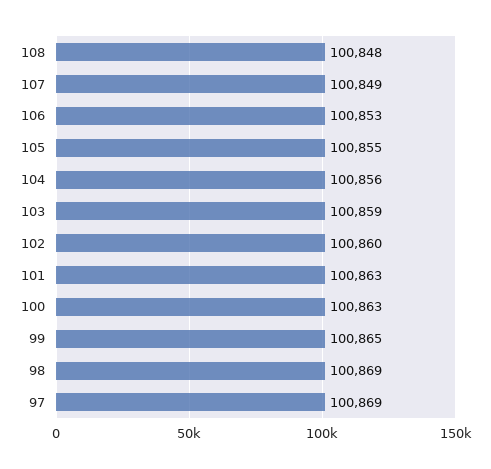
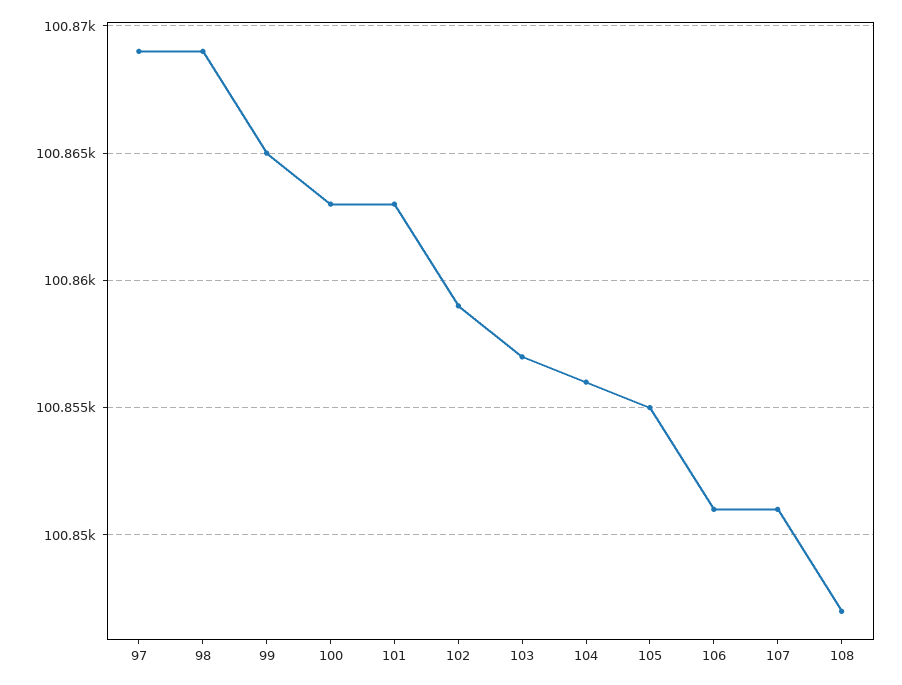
  {
-   "108": 100848,
+   "108": 100847,
-   "107": 100849,
+   "107": 100851,
-   "106": 100853,
+   "106": 100851,
    "105": 100855,
    "104": 100856,
-   "103": 100859,
+   "103": 100857,
-   "102": 100860,
+   "102": 100859,
    "101": 100863,
    "100": 100863,
    "99": 100865,
    "98": 100869,
    "97": 100869
  }

